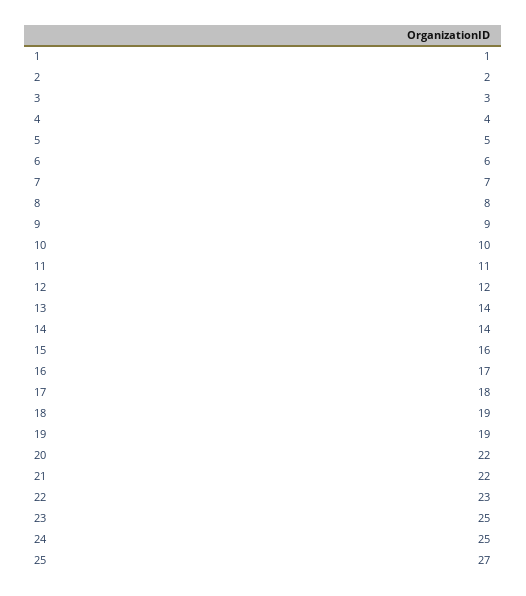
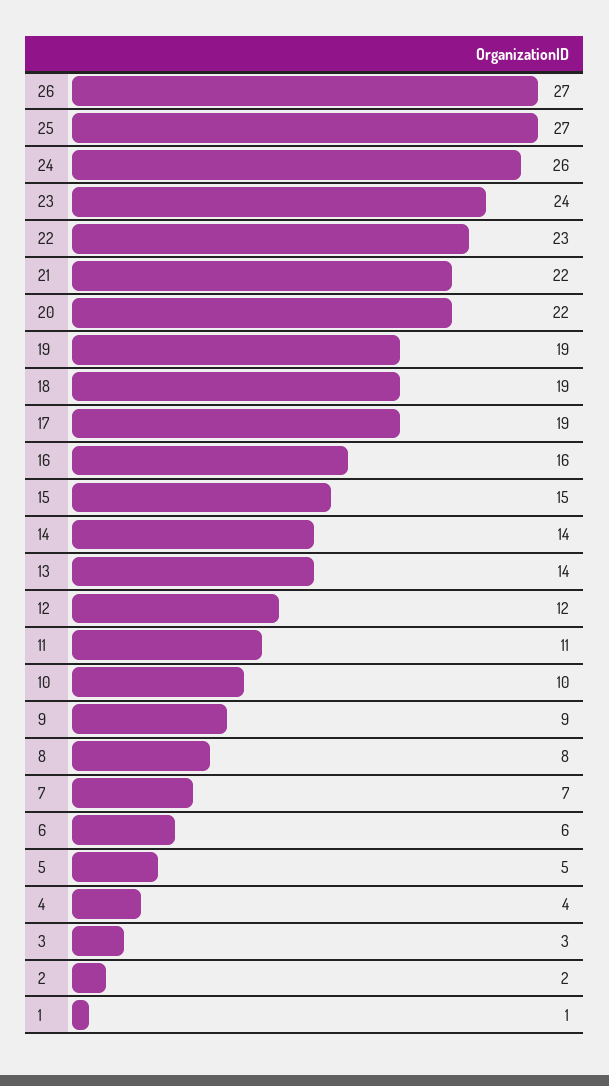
  {
    "1": 1,
    "2": 2,
    "3": 3,
    "4": 4,
    "5": 5,
    "6": 6,
    "7": 7,
    "8": 8,
    "9": 9,
    "10": 10,
    "11": 11,
    "12": 12,
    "13": 14,
    "14": 14,
-   "15": 16,
+   "15": 15,
-   "16": 17,
+   "16": 16,
-   "17": 18,
+   "17": 19,
    "18": 19,
    "19": 19,
    "20": 22,
    "21": 22,
    "22": 23,
-   "23": 25,
+   "23": 24,
-   "24": 25,
+   "24": 26,
-   "25": 27
+   "25": 27,
+   "26": 27
  }

